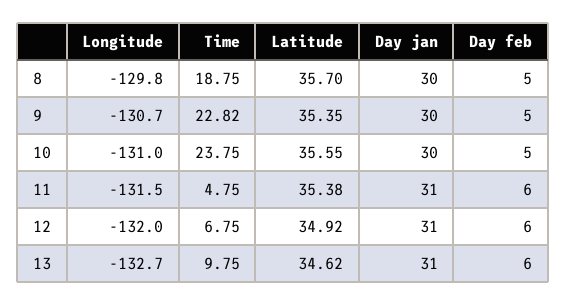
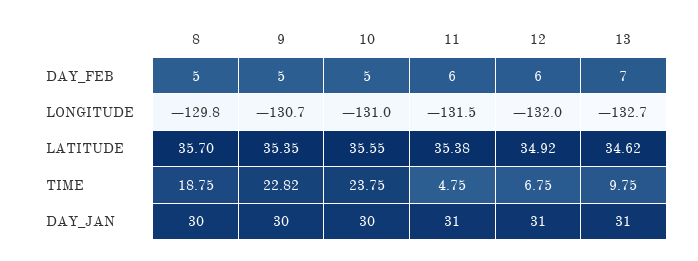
  {
    "Longitude": {
      "8": -129.8,
      "9": -130.7,
      "10": -131,
      "11": -131.5,
      "12": -132,
      "13": -132.7
    },
    "Time": {
      "8": 18.75,
      "9": 22.82,
      "10": 23.75,
      "11": 4.75,
      "12": 6.75,
      "13": 9.75
    },
    "Latitude": {
      "8": 35.7,
      "9": 35.35,
      "10": 35.55,
      "11": 35.38,
      "12": 34.92,
      "13": 34.62
    },
    "Day jan": {
      "8": 30,
      "9": 30,
      "10": 30,
      "11": 31,
      "12": 31,
      "13": 31
    },
    "Day feb": {
      "8": 5,
      "9": 5,
      "10": 5,
      "11": 6,
      "12": 6,
-     "13": 6
+     "13": 7
    }
  }

